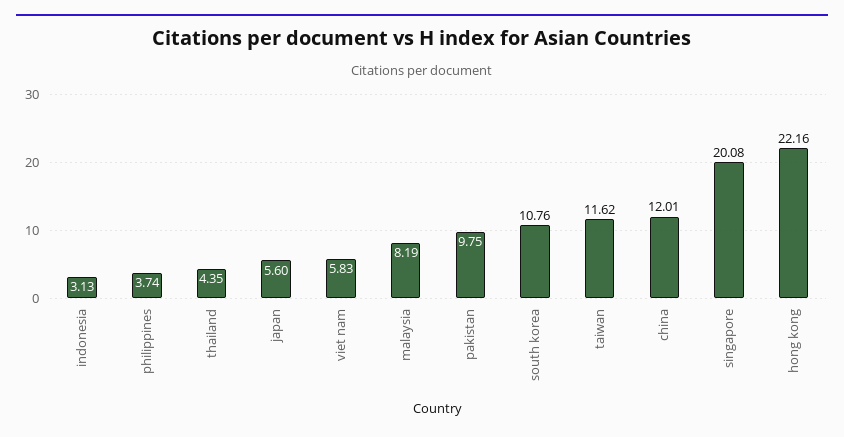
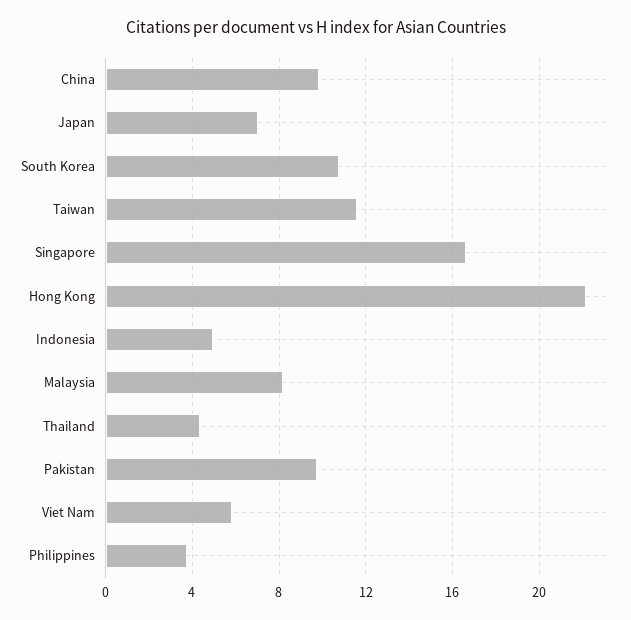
  {
-   "indonesia": 3.13,
+   "indonesia": 5,
    "philippines": 3.74,
    "thailand": 4.35,
-   "japan": 5.6,
+   "japan": 7,
    "viet nam": 5.83,
    "malaysia": 8.19,
    "pakistan": 9.75,
    "south korea": 10.76,
    "taiwan": 11.62,
-   "china": 12.01,
+   "china": 10,
-   "singapore": 20.08,
+   "singapore": 16.5,
    "hong kong": 22.16
  }

